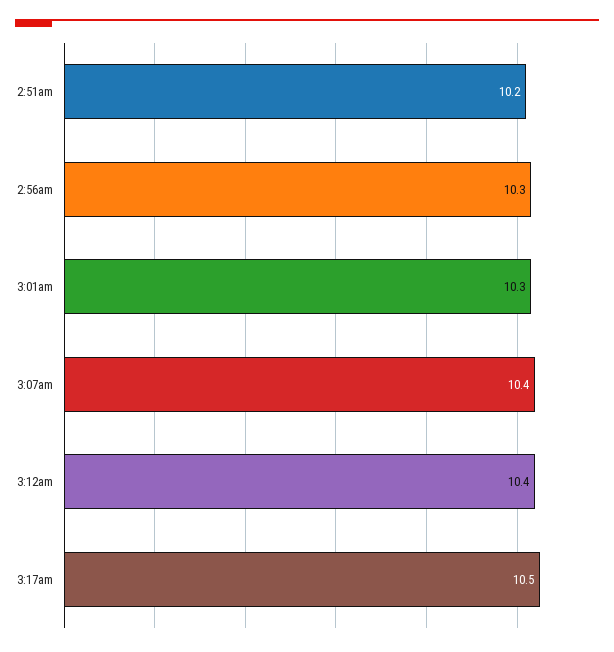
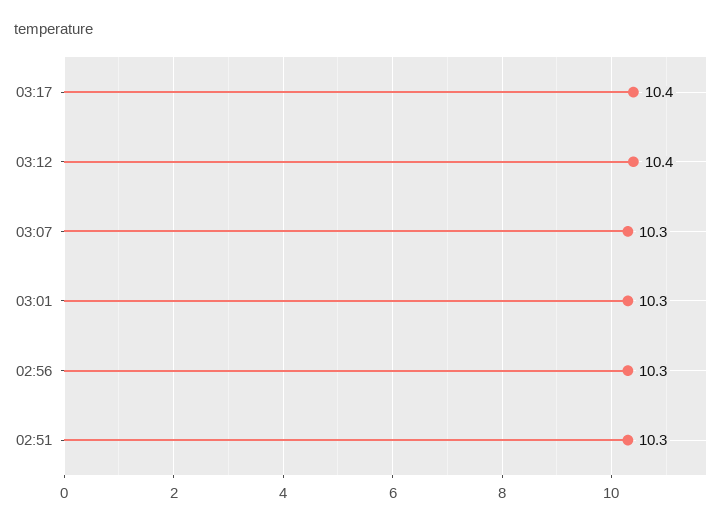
  {
-   "2:51am": 10.2,
+   "2:51am": 10.3,
    "2:56am": 10.3,
    "3:01am": 10.3,
-   "3:07am": 10.4,
+   "3:07am": 10.3,
    "3:12am": 10.4,
-   "3:17am": 10.5
+   "3:17am": 10.4
  }

